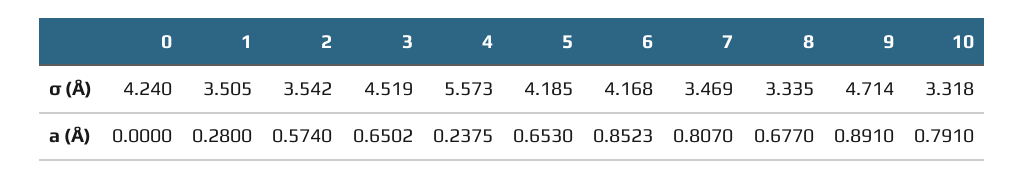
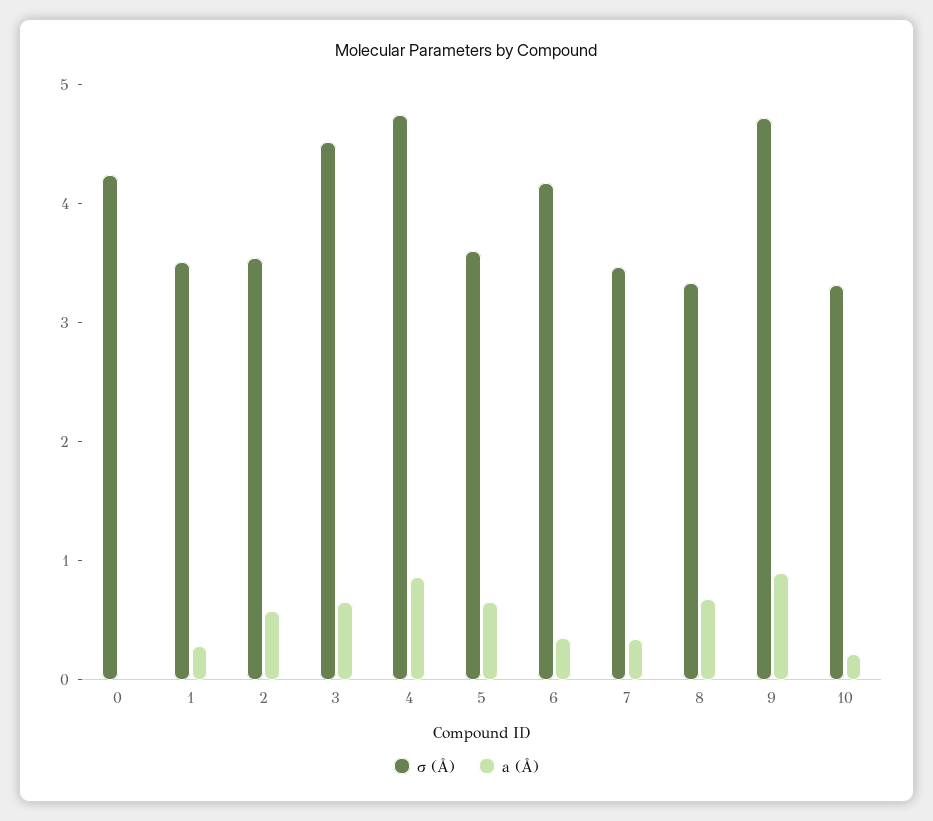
  {
    "σ (Å)": {
      "0": 4.24,
      "1": 3.505,
      "2": 3.542,
      "3": 4.519,
-     "4": 5.573,
+     "4": 4.8,
-     "5": 4.185,
+     "5": 3.6,
      "6": 4.168,
      "7": 3.469,
      "8": 3.335,
      "9": 4.714,
      "10": 3.318
    },
    "a (Å)": {
      "0": 0,
      "1": 0.28,
      "2": 0.574,
      "3": 0.6502,
-     "4": 0.2375,
+     "4": 0.8,
      "5": 0.653,
-     "6": 0.8523,
+     "6": 0.4,
-     "7": 0.807,
+     "7": 0.4,
      "8": 0.677,
      "9": 0.891,
-     "10": 0.791
+     "10": 0.2
    }
  }

